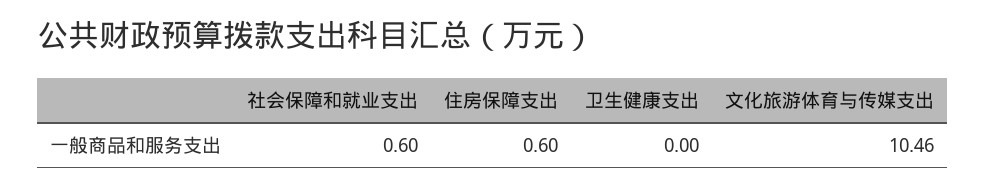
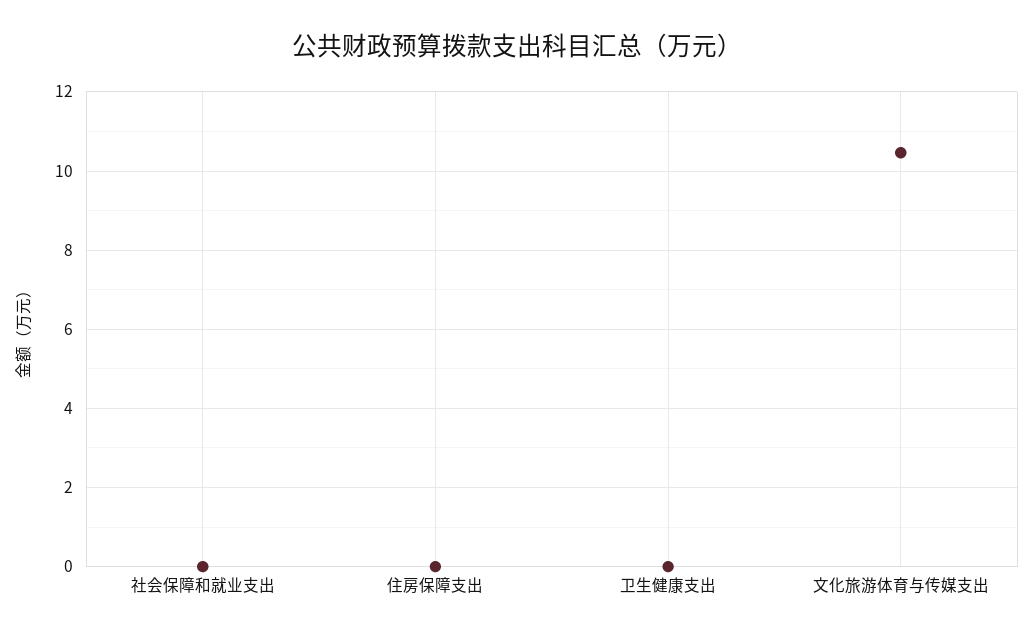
  {
-   "社会保障和就业支出": 0.6,
+   "社会保障和就业支出": 0,
-   "住房保障支出": 0.6,
+   "住房保障支出": 0,
    "卫生健康支出": 0,
    "文化旅游体育与传媒支出": 10.46
  }

